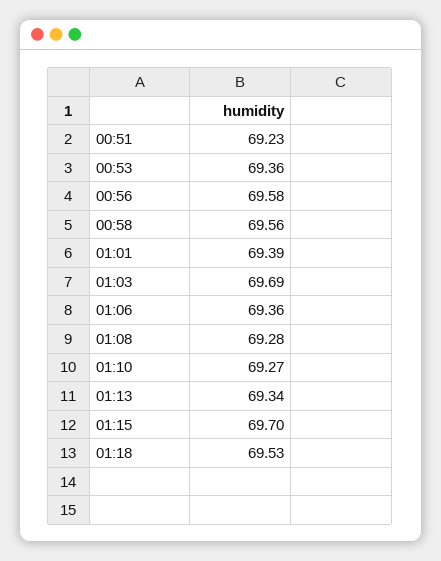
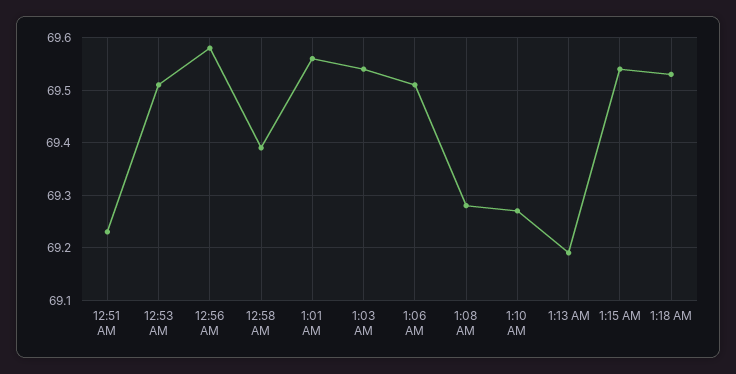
  {
    "00:51": 69.23,
-   "00:53": 69.36,
+   "00:53": 69.5,
    "00:56": 69.58,
-   "00:58": 69.56,
+   "00:58": 69.4,
-   "01:01": 69.39,
+   "01:01": 69.55,
-   "01:03": 69.69,
+   "01:03": 69.55,
-   "01:06": 69.36,
+   "01:06": 69.5,
    "01:08": 69.28,
    "01:10": 69.27,
-   "01:13": 69.34,
+   "01:13": 69.2,
-   "01:15": 69.7,
+   "01:15": 69.55,
    "01:18": 69.53
  }

